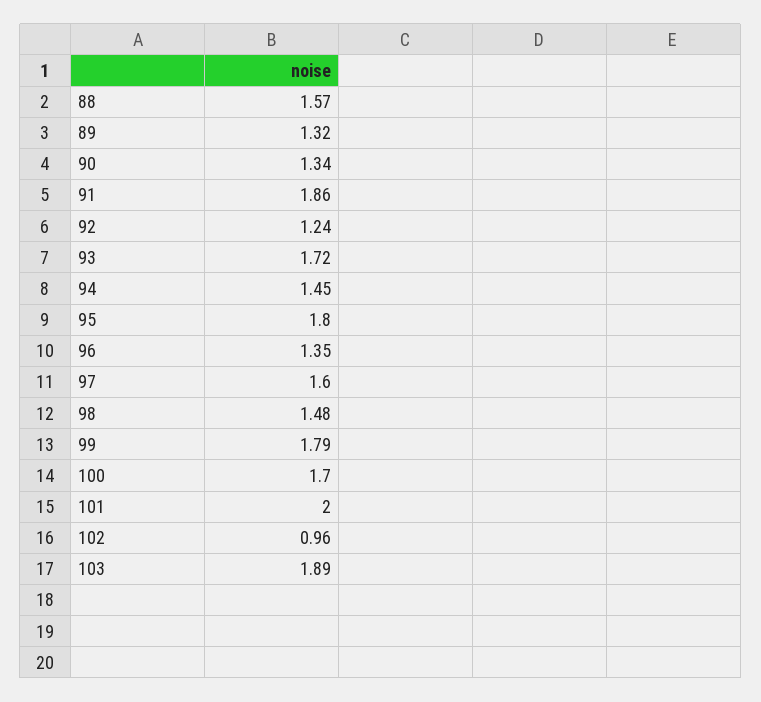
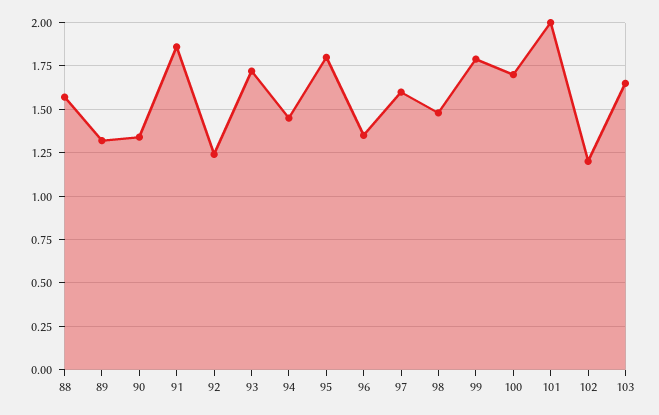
  {
    "88": 1.57,
    "89": 1.32,
    "90": 1.34,
    "91": 1.86,
    "92": 1.24,
    "93": 1.72,
    "94": 1.45,
    "95": 1.8,
    "96": 1.35,
    "97": 1.6,
    "98": 1.48,
    "99": 1.79,
    "100": 1.7,
    "101": 2,
-   "102": 0.96,
+   "102": 1.2,
-   "103": 1.89
+   "103": 1.65
  }

